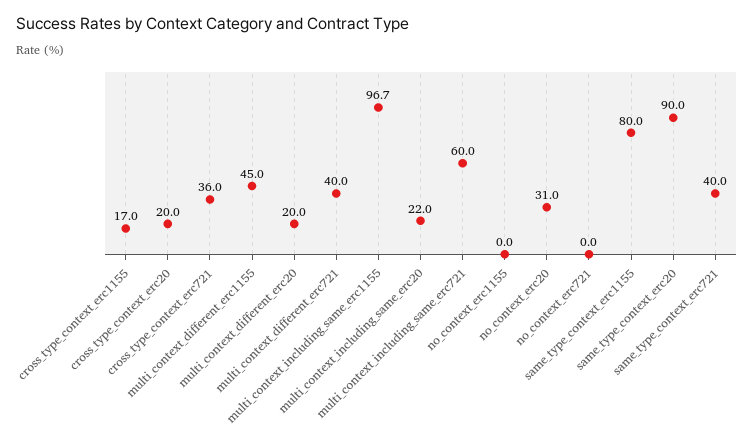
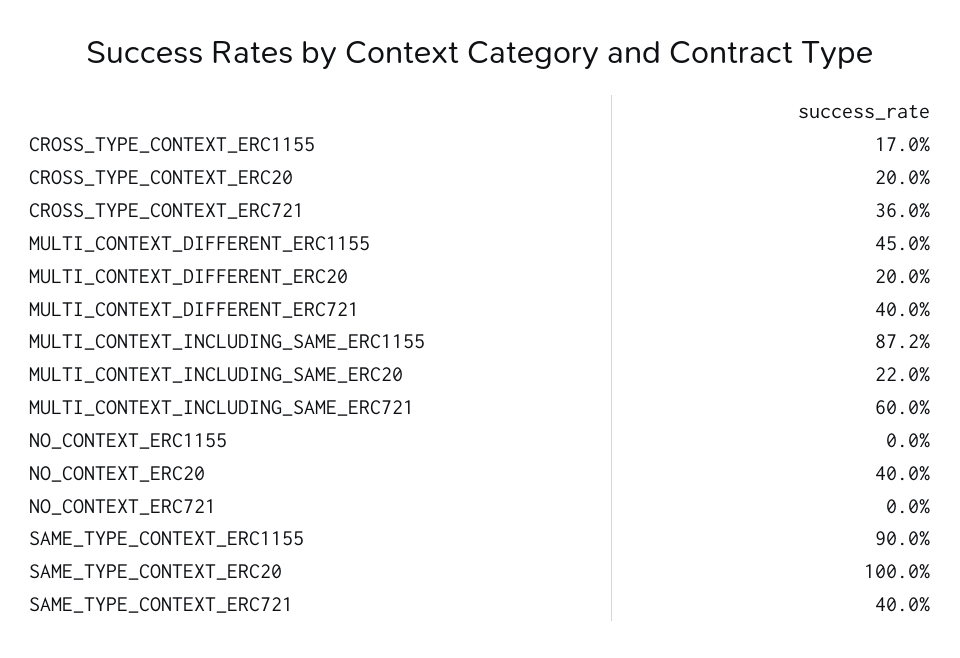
  {
    "cross_type_context_erc1155": 17,
    "cross_type_context_erc20": 20,
    "cross_type_context_erc721": 36,
    "multi_context_different_erc1155": 45,
    "multi_context_different_erc20": 20,
    "multi_context_different_erc721": 40,
-   "multi_context_including_same_erc1155": 96.7,
+   "multi_context_including_same_erc1155": 87.2,
    "multi_context_including_same_erc20": 22,
    "multi_context_including_same_erc721": 60,
    "no_context_erc1155": 0,
-   "no_context_erc20": 31,
+   "no_context_erc20": 40,
    "no_context_erc721": 0,
-   "same_type_context_erc1155": 80,
+   "same_type_context_erc1155": 90,
-   "same_type_context_erc20": 90,
+   "same_type_context_erc20": 100,
    "same_type_context_erc721": 40
  }

